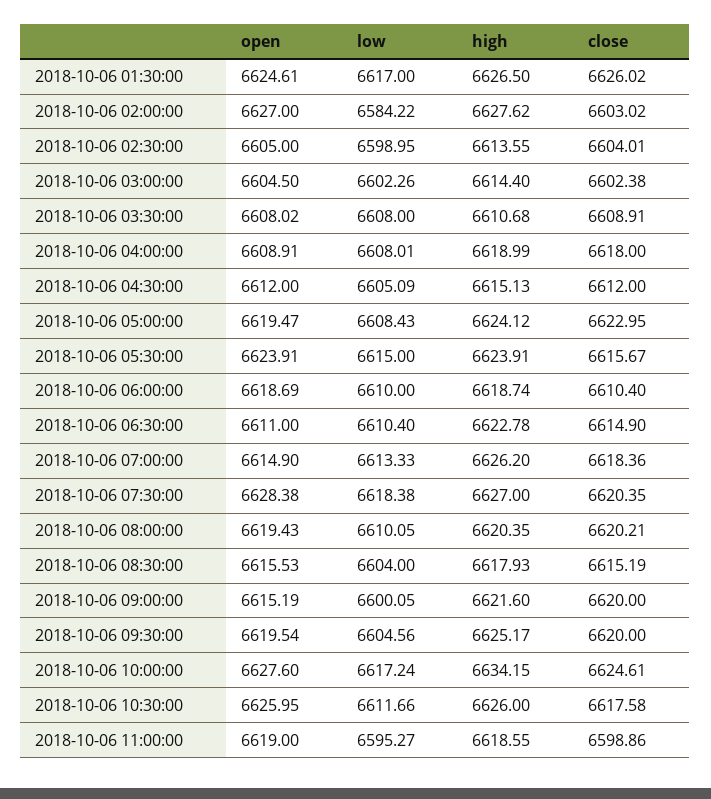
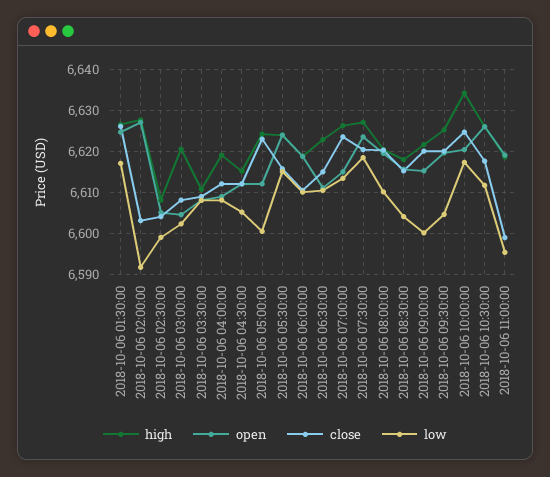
  {
    "open": {
      "2018-10-06 01:30:00": 6624.61,
      "2018-10-06 02:00:00": 6627,
      "2018-10-06 02:30:00": 6605,
      "2018-10-06 03:00:00": 6604.5,
      "2018-10-06 03:30:00": 6608.02,
      "2018-10-06 04:00:00": 6608.91,
      "2018-10-06 04:30:00": 6612,
-     "2018-10-06 05:00:00": 6619.47,
+     "2018-10-06 05:00:00": 6612,
      "2018-10-06 05:30:00": 6623.91,
      "2018-10-06 06:00:00": 6618.69,
      "2018-10-06 06:30:00": 6611,
      "2018-10-06 07:00:00": 6614.9,
-     "2018-10-06 07:30:00": 6628.38,
+     "2018-10-06 07:30:00": 6624,
      "2018-10-06 08:00:00": 6619.43,
      "2018-10-06 08:30:00": 6615.53,
      "2018-10-06 09:00:00": 6615.19,
      "2018-10-06 09:30:00": 6619.54,
-     "2018-10-06 10:00:00": 6627.6,
+     "2018-10-06 10:00:00": 6620,
      "2018-10-06 10:30:00": 6625.95,
      "2018-10-06 11:00:00": 6619
    },
    "low": {
      "2018-10-06 01:30:00": 6617,
-     "2018-10-06 02:00:00": 6584.22,
+     "2018-10-06 02:00:00": 6592,
      "2018-10-06 02:30:00": 6598.95,
      "2018-10-06 03:00:00": 6602.26,
      "2018-10-06 03:30:00": 6608,
      "2018-10-06 04:00:00": 6608.01,
      "2018-10-06 04:30:00": 6605.09,
-     "2018-10-06 05:00:00": 6608.43,
+     "2018-10-06 05:00:00": 6600,
      "2018-10-06 05:30:00": 6615,
      "2018-10-06 06:00:00": 6610,
      "2018-10-06 06:30:00": 6610.4,
      "2018-10-06 07:00:00": 6613.33,
      "2018-10-06 07:30:00": 6618.38,
      "2018-10-06 08:00:00": 6610.05,
      "2018-10-06 08:30:00": 6604,
      "2018-10-06 09:00:00": 6600.05,
      "2018-10-06 09:30:00": 6604.56,
      "2018-10-06 10:00:00": 6617.24,
      "2018-10-06 10:30:00": 6611.66,
      "2018-10-06 11:00:00": 6595.27
    },
    "high": {
      "2018-10-06 01:30:00": 6626.5,
      "2018-10-06 02:00:00": 6627.62,
-     "2018-10-06 02:30:00": 6613.55,
+     "2018-10-06 02:30:00": 6608,
-     "2018-10-06 03:00:00": 6614.4,
+     "2018-10-06 03:00:00": 6620,
      "2018-10-06 03:30:00": 6610.68,
      "2018-10-06 04:00:00": 6618.99,
      "2018-10-06 04:30:00": 6615.13,
      "2018-10-06 05:00:00": 6624.12,
      "2018-10-06 05:30:00": 6623.91,
      "2018-10-06 06:00:00": 6618.74,
      "2018-10-06 06:30:00": 6622.78,
      "2018-10-06 07:00:00": 6626.2,
      "2018-10-06 07:30:00": 6627,
      "2018-10-06 08:00:00": 6620.35,
      "2018-10-06 08:30:00": 6617.93,
      "2018-10-06 09:00:00": 6621.6,
      "2018-10-06 09:30:00": 6625.17,
      "2018-10-06 10:00:00": 6634.15,
      "2018-10-06 10:30:00": 6626,
      "2018-10-06 11:00:00": 6618.55
    },
    "close": {
      "2018-10-06 01:30:00": 6626.02,
      "2018-10-06 02:00:00": 6603.02,
      "2018-10-06 02:30:00": 6604.01,
-     "2018-10-06 03:00:00": 6602.38,
+     "2018-10-06 03:00:00": 6608,
      "2018-10-06 03:30:00": 6608.91,
-     "2018-10-06 04:00:00": 6618,
+     "2018-10-06 04:00:00": 6612,
      "2018-10-06 04:30:00": 6612,
      "2018-10-06 05:00:00": 6622.95,
      "2018-10-06 05:30:00": 6615.67,
      "2018-10-06 06:00:00": 6610.4,
      "2018-10-06 06:30:00": 6614.9,
-     "2018-10-06 07:00:00": 6618.36,
+     "2018-10-06 07:00:00": 6624,
      "2018-10-06 07:30:00": 6620.35,
      "2018-10-06 08:00:00": 6620.21,
      "2018-10-06 08:30:00": 6615.19,
      "2018-10-06 09:00:00": 6620,
      "2018-10-06 09:30:00": 6620,
      "2018-10-06 10:00:00": 6624.61,
      "2018-10-06 10:30:00": 6617.58,
      "2018-10-06 11:00:00": 6598.86
    }
  }

